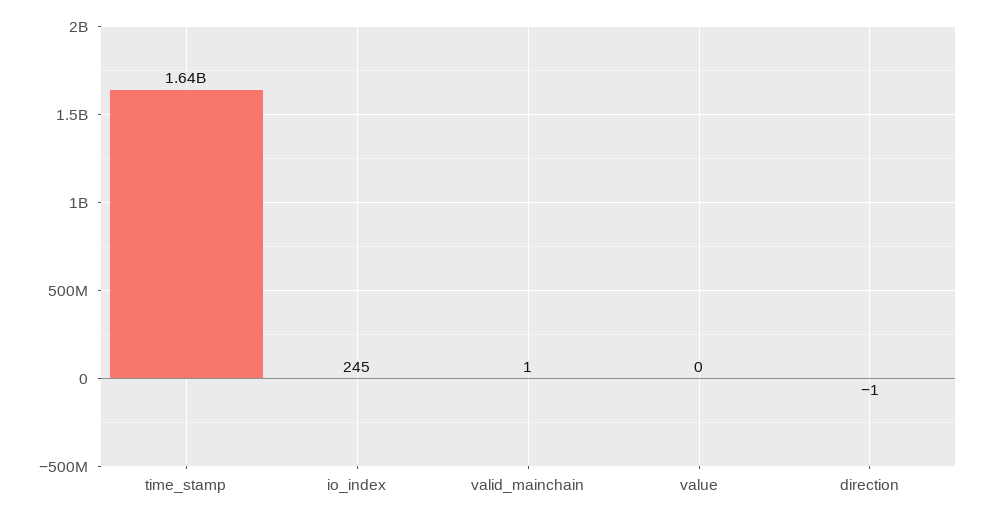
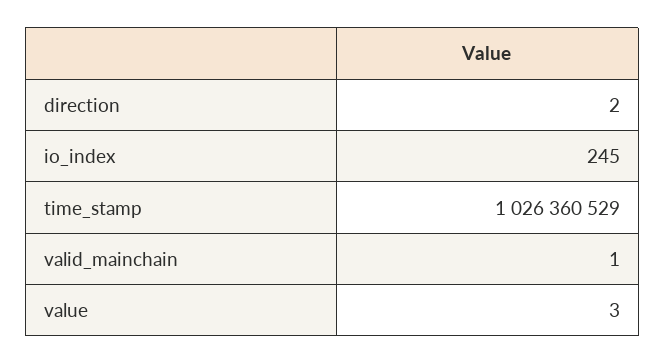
  {
-   "time_stamp": 1640000000,
+   "time_stamp": 1026360529,
    "io_index": 245,
    "valid_mainchain": 1,
-   "value": 0,
+   "value": 3,
-   "direction": -1
+   "direction": 2
  }

